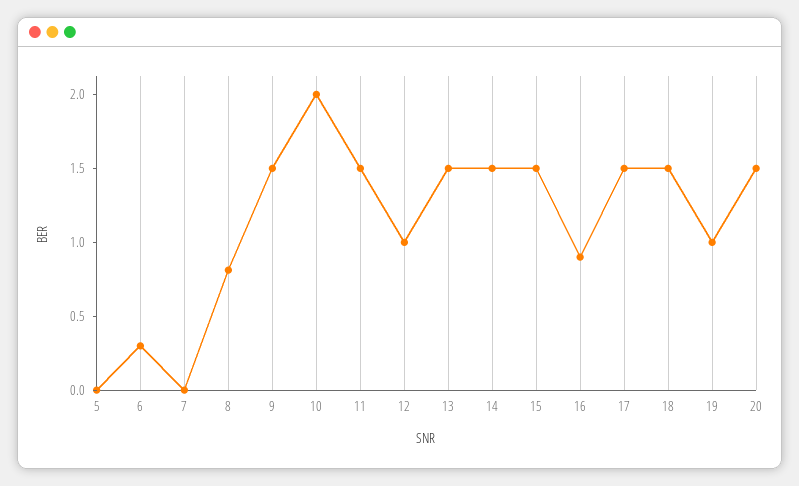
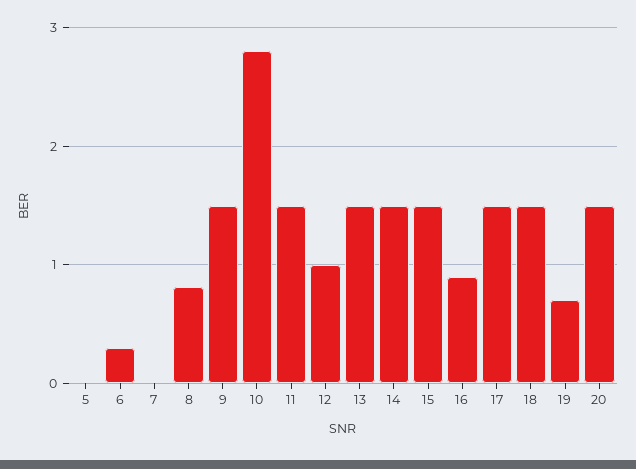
  {
    "5": 0,
    "6": 0.3,
    "7": 0,
    "8": 0.8,
    "9": 1.5,
-   "10": 2,
+   "10": 2.8,
    "11": 1.5,
    "12": 1,
    "13": 1.5,
    "14": 1.5,
    "15": 1.5,
    "16": 0.9,
    "17": 1.5,
    "18": 1.5,
-   "19": 1,
+   "19": 0.7,
    "20": 1.5
  }

